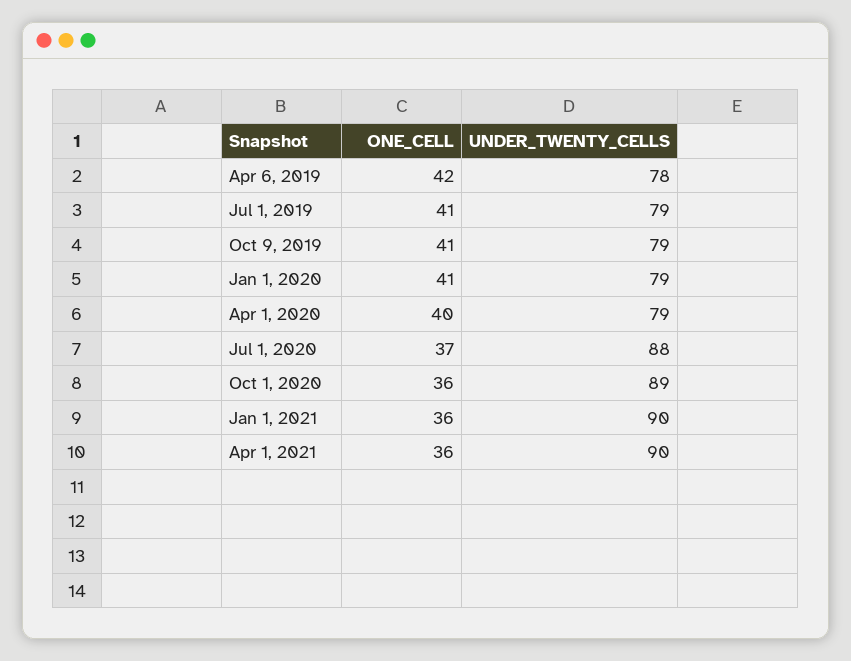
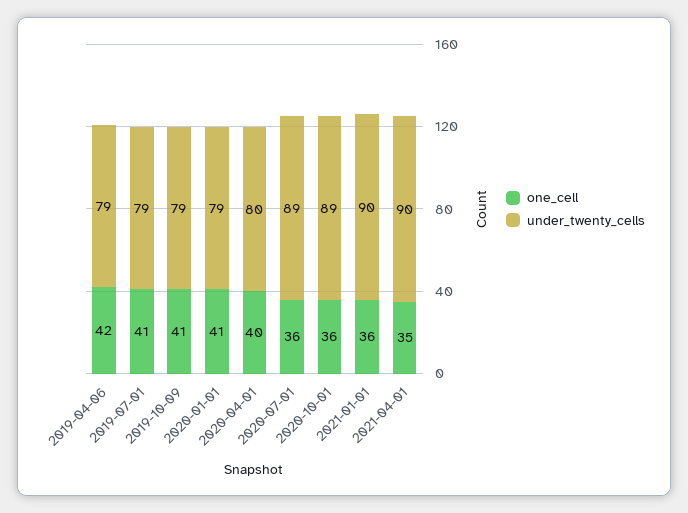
  {
    "ONE_CELL": {
      "Apr 6, 2019": 42,
      "Jul 1, 2019": 41,
      "Oct 9, 2019": 41,
      "Jan 1, 2020": 41,
      "Apr 1, 2020": 40,
-     "Jul 1, 2020": 37,
+     "Jul 1, 2020": 36,
      "Oct 1, 2020": 36,
      "Jan 1, 2021": 36,
-     "Apr 1, 2021": 36
+     "Apr 1, 2021": 35
    },
    "UNDER_TWENTY_CELLS": {
-     "Apr 6, 2019": 78,
+     "Apr 6, 2019": 79,
      "Jul 1, 2019": 79,
      "Oct 9, 2019": 79,
      "Jan 1, 2020": 79,
-     "Apr 1, 2020": 79,
+     "Apr 1, 2020": 80,
-     "Jul 1, 2020": 88,
+     "Jul 1, 2020": 89,
      "Oct 1, 2020": 89,
      "Jan 1, 2021": 90,
      "Apr 1, 2021": 90
    }
  }

